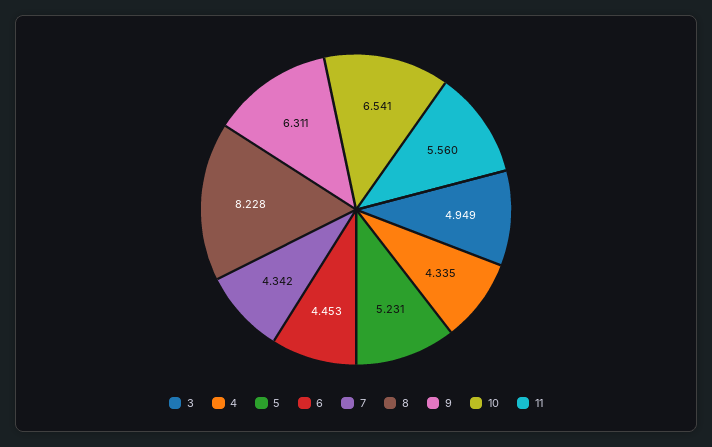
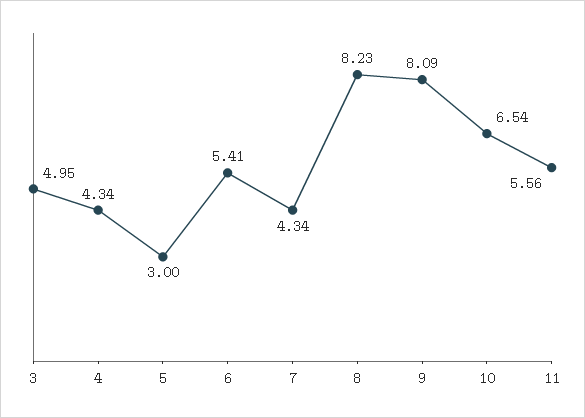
  {
    "3": 4.949,
    "4": 4.335,
-   "5": 5.231,
+   "5": 3,
-   "6": 4.453,
+   "6": 5.41,
    "7": 4.342,
    "8": 8.228,
-   "9": 6.311,
+   "9": 8.09,
    "10": 6.541,
    "11": 5.56
  }

